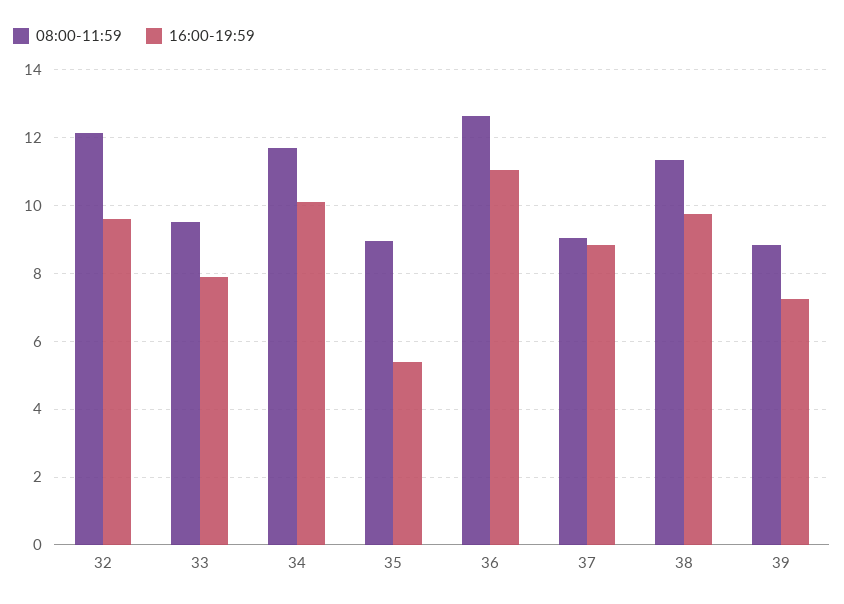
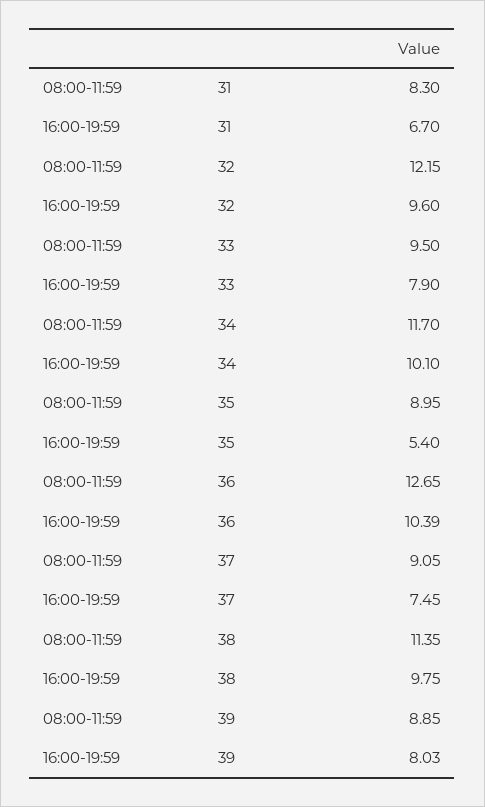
  {
    "08:00-11:59": {
      "32": 12.15,
      "33": 9.5,
      "34": 11.7,
      "35": 8.95,
      "36": 12.65,
      "37": 9.05,
      "38": 11.35,
-     "39": 8.85
+     "39": 8.85,
+     "31": 8.3
    },
    "16:00-19:59": {
      "32": 9.6,
      "33": 7.9,
      "34": 10.1,
      "35": 5.4,
-     "36": 11,
+     "36": 10.39,
-     "37": 8.8,
+     "37": 7.45,
      "38": 9.75,
-     "39": 7.2
+     "39": 8.03,
+     "31": 6.7
    }
  }

